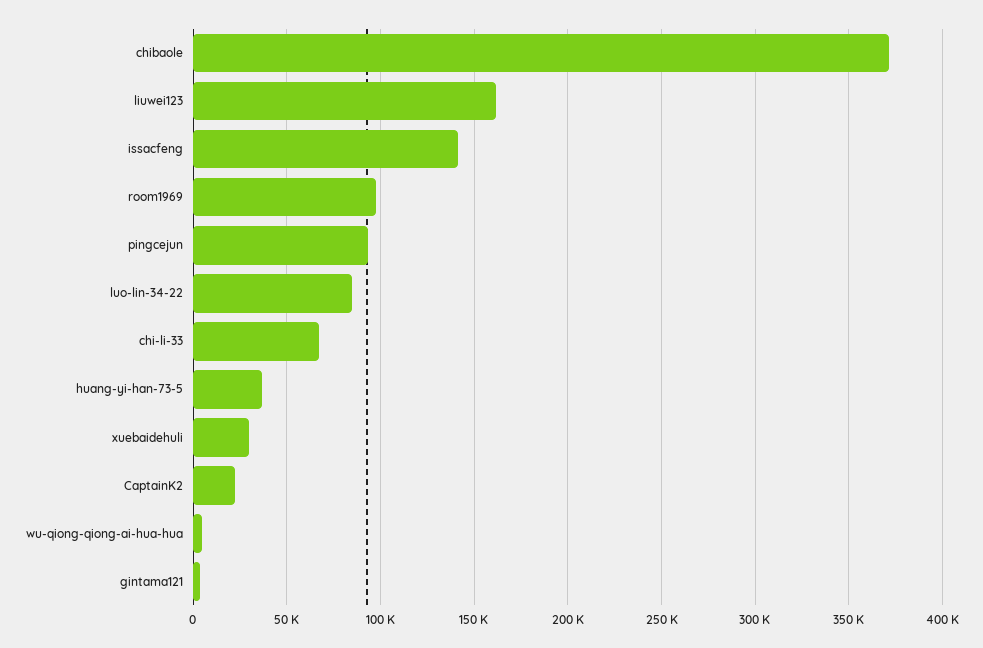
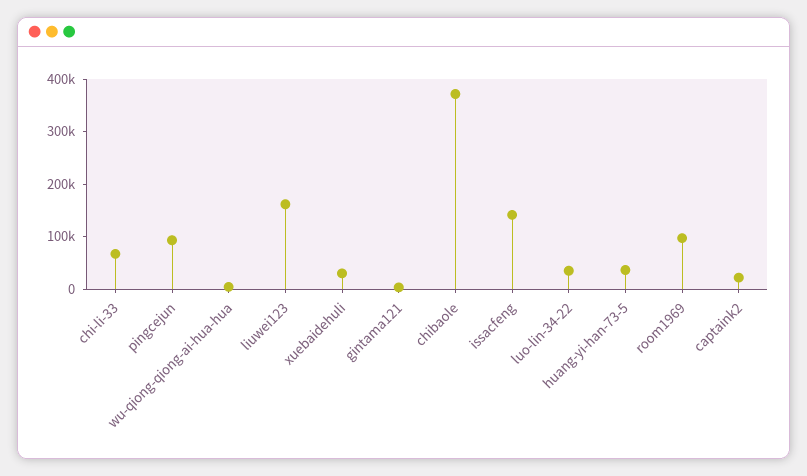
  {
    "chibaole": 370000,
    "liuwei123": 160000,
    "issacfeng": 140000,
    "room1969": 95000,
    "pingcejun": 95000,
-   "luo-lin-34-22": 85000,
+   "luo-lin-34-22": 40000,
    "chi-li-33": 65000,
    "huang-yi-han-73-5": 35000,
    "xuebaidehuli": 30000,
    "CaptainK2": 20000,
    "wu-qiong-qiong-ai-hua-hua": 5000,
    "gintama121": 5000
  }

